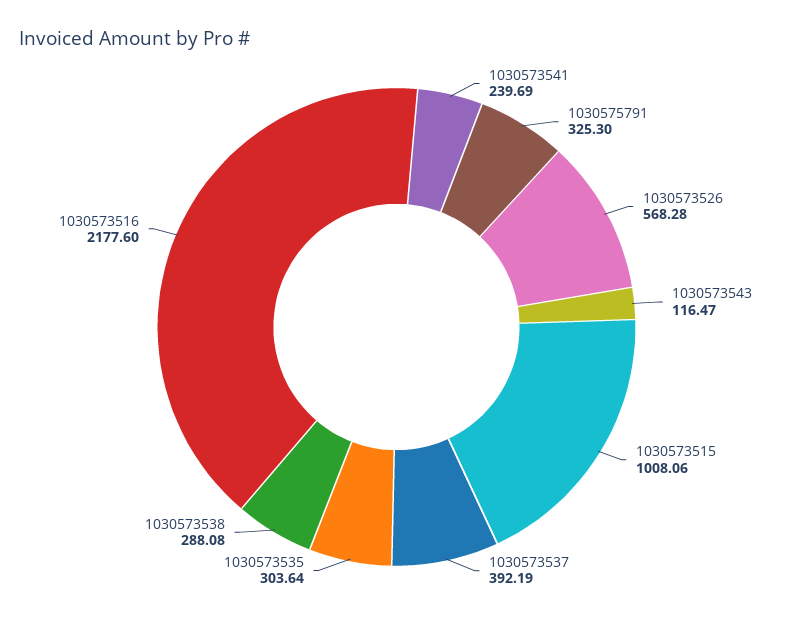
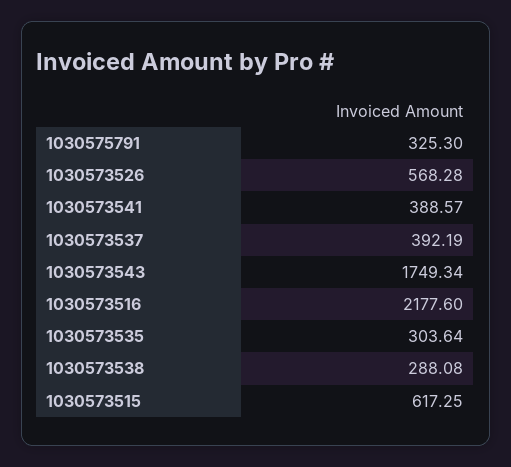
  {
-   "1030573541": 239.69,
+   "1030573541": 388.57,
    "1030575791": 325.3,
    "1030573526": 568.28,
-   "1030573543": 116.47,
+   "1030573543": 1749.34,
-   "1030573515": 1008.06,
+   "1030573515": 617.25,
    "1030573537": 392.19,
    "1030573535": 303.64,
    "1030573538": 288.08,
    "1030573516": 2177.6
  }

